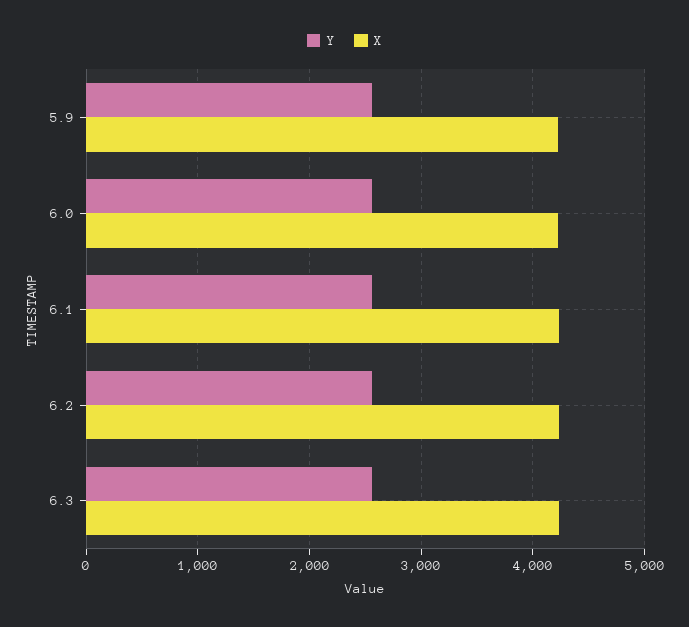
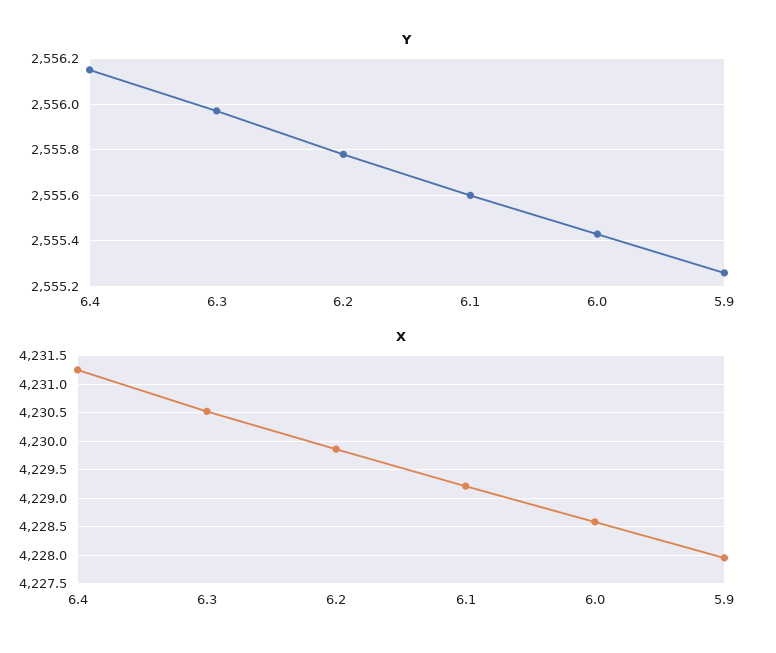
  {
    "Y": {
      "5.9": 2555.25,
      "6.0": 2555.45,
      "6.1": 2555.6,
      "6.2": 2555.8,
-     "6.3": 2555.95
+     "6.3": 2555.95,
+     "6.4": 2556.15
    },
    "X": {
      "5.9": 4228,
      "6.0": 4228.5,
      "6.1": 4229.25,
      "6.2": 4229.75,
-     "6.3": 4230.5
+     "6.3": 4230.5,
+     "6.4": 4231.25
    }
  }

